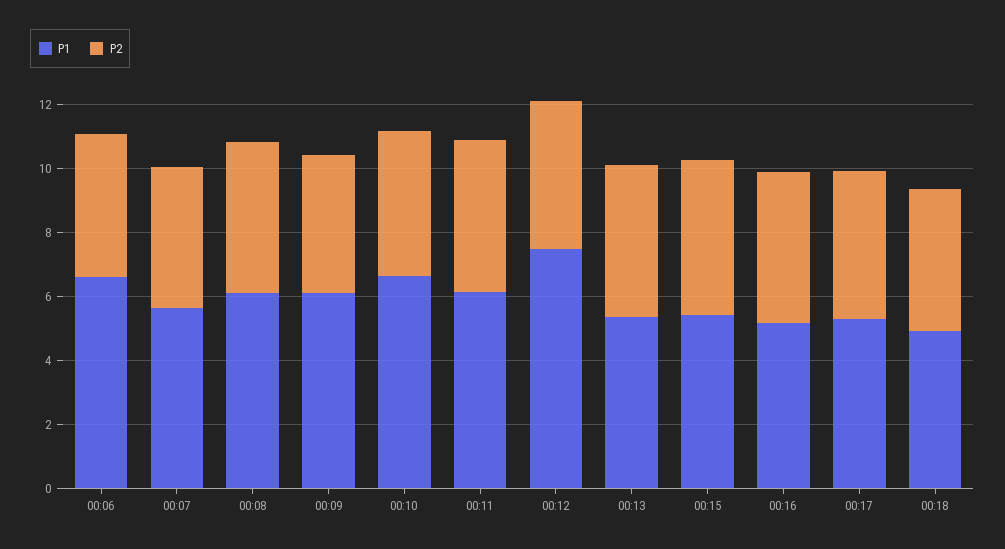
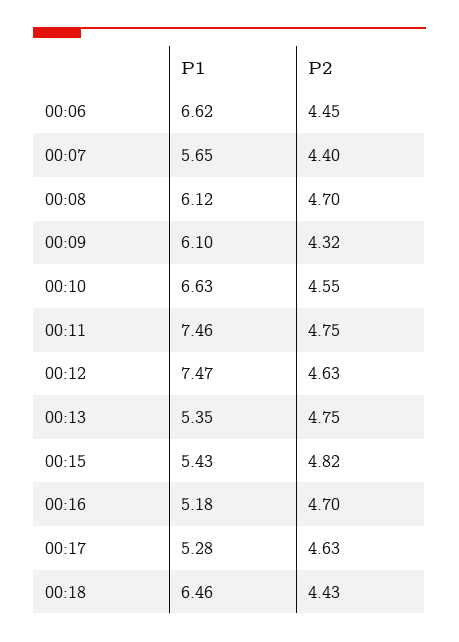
  {
    "P1": {
      "00:06": 6.62,
      "00:07": 5.65,
      "00:08": 6.12,
      "00:09": 6.1,
      "00:10": 6.63,
-     "00:11": 6,
+     "00:11": 7.46,
      "00:12": 7.47,
      "00:13": 5.35,
      "00:15": 5.43,
      "00:16": 5.18,
      "00:17": 5.28,
-     "00:18": 5
+     "00:18": 6.46
    },
    "P2": {
      "00:06": 4.45,
      "00:07": 4.4,
      "00:08": 4.7,
      "00:09": 4.32,
      "00:10": 4.55,
      "00:11": 4.75,
      "00:12": 4.63,
      "00:13": 4.75,
      "00:15": 4.82,
      "00:16": 4.7,
      "00:17": 4.63,
      "00:18": 4.43
    }
  }

